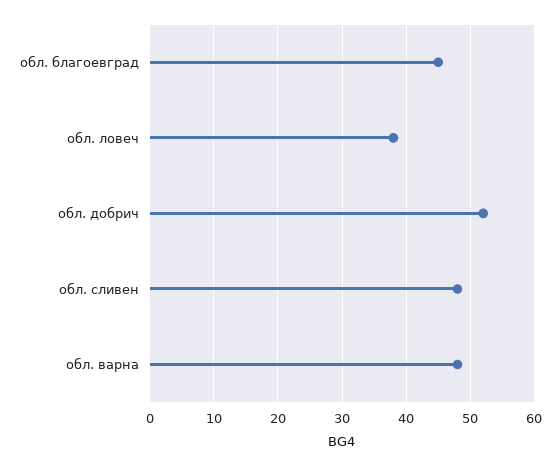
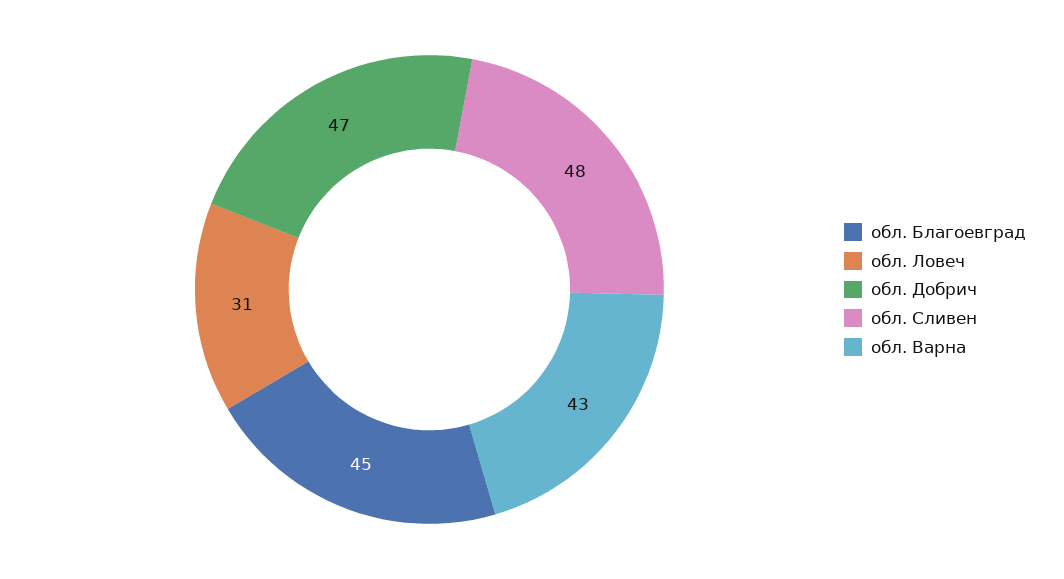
  {
    "обл. благоевград": 45,
-   "обл. ловеч": 38,
+   "обл. ловеч": 31,
-   "обл. добрич": 52,
+   "обл. добрич": 47,
    "обл. сливен": 48,
-   "обл. варна": 48
+   "обл. варна": 43
  }

